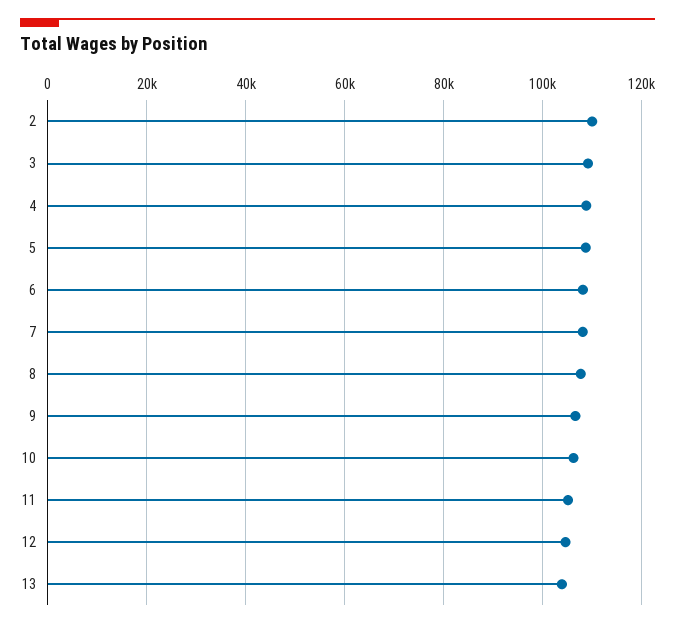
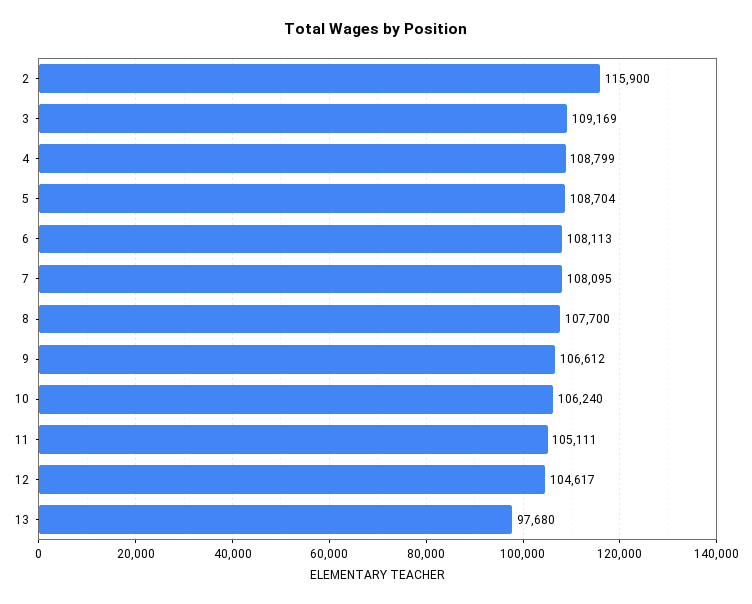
  {
-   "2": 110000,
+   "2": 115900,
    "3": 109169,
    "4": 108799,
    "5": 108704,
    "6": 108113,
    "7": 108095,
    "8": 107700,
    "9": 106612,
    "10": 106240,
    "11": 105111,
    "12": 104617,
-   "13": 104000
+   "13": 97680
  }

